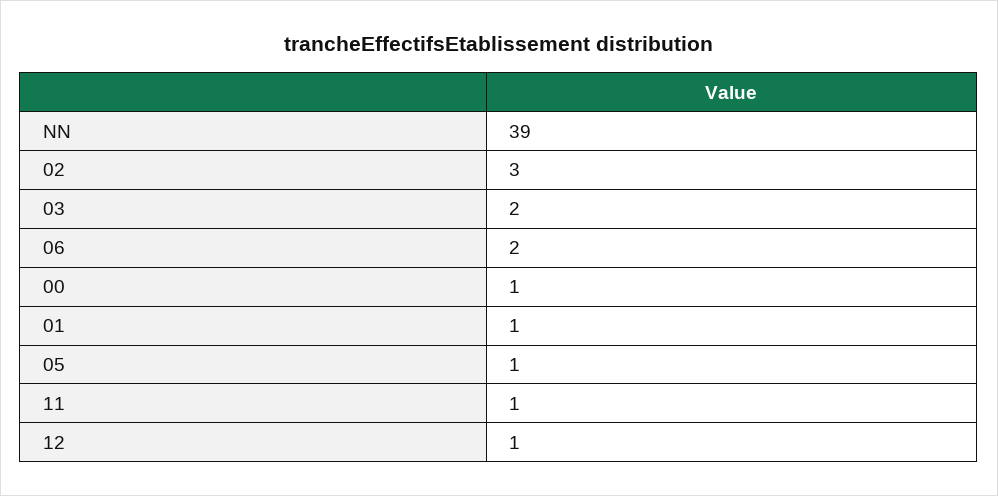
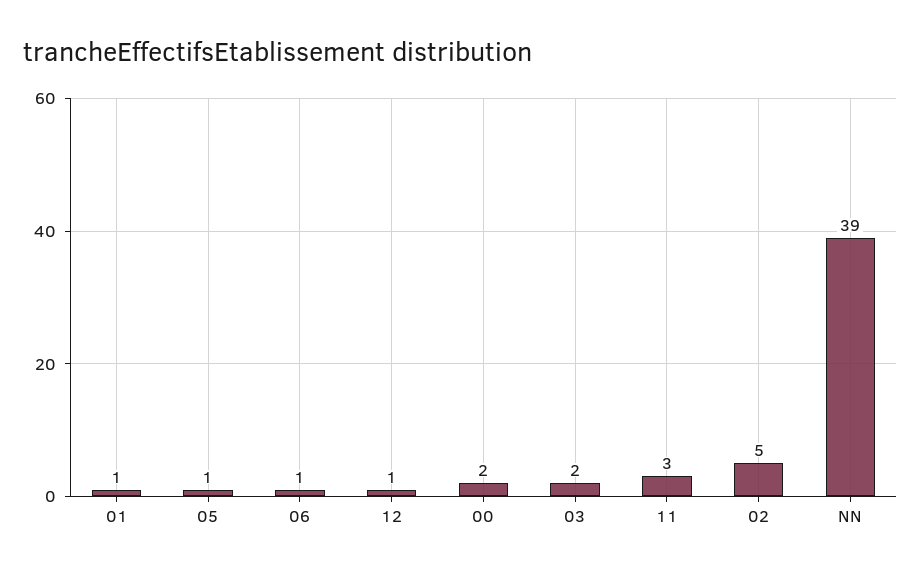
  {
    "NN": 39,
-   "02": 3,
+   "02": 5,
    "03": 2,
-   "06": 2,
+   "06": 1,
-   "00": 1,
+   "00": 2,
    "01": 1,
    "05": 1,
-   "11": 1,
+   "11": 3,
    "12": 1
  }

